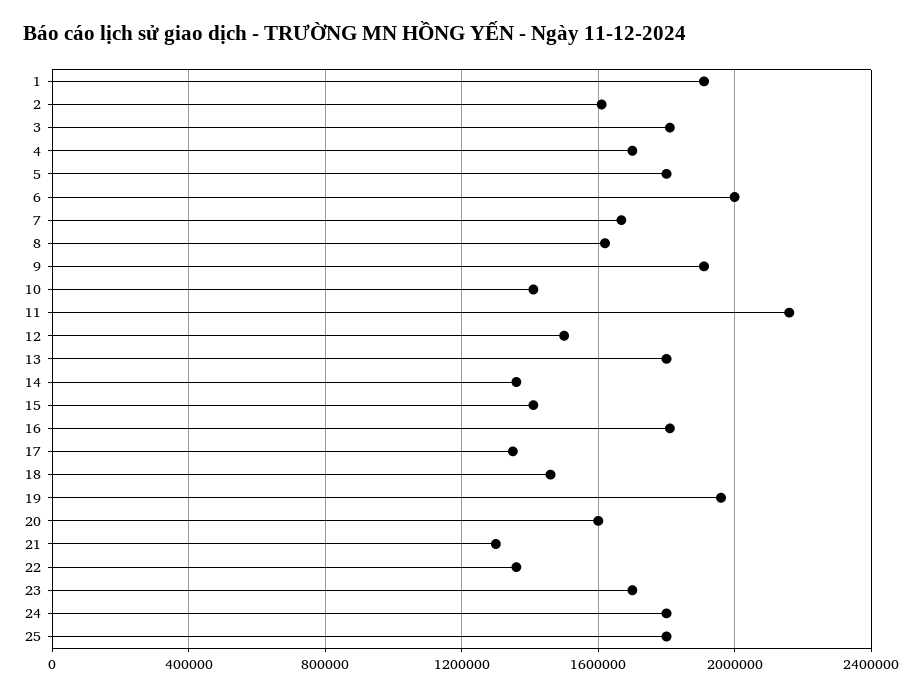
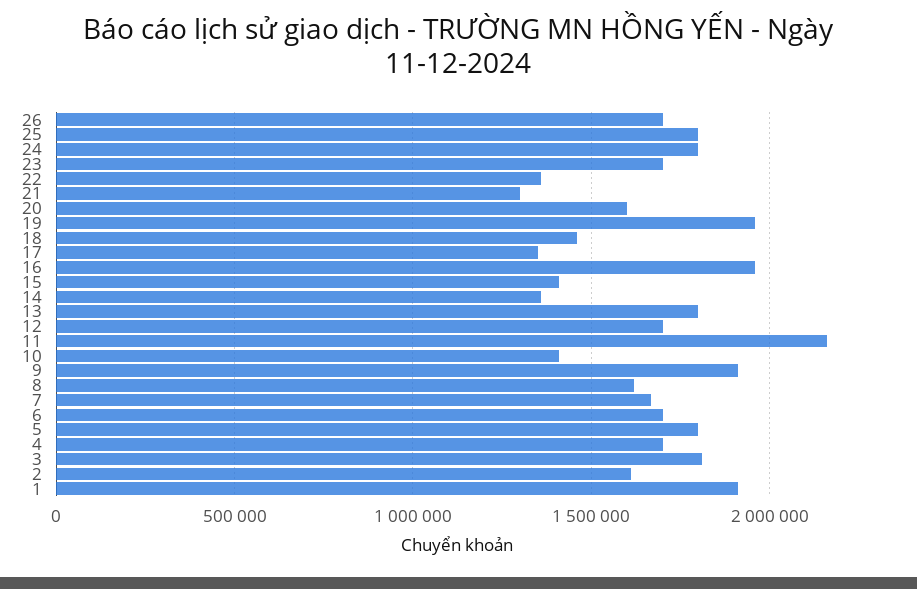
  {
    "1": 1900000,
    "2": 1600000,
    "3": 1800000,
    "4": 1700000,
    "5": 1800000,
-   "6": 2000000,
+   "6": 1700000,
    "7": 1650000,
    "8": 1600000,
    "9": 1900000,
    "10": 1400000,
    "11": 2150000,
-   "12": 1500000,
+   "12": 1700000,
    "13": 1800000,
    "14": 1350000,
    "15": 1400000,
-   "16": 1800000,
+   "16": 1950000,
    "17": 1350000,
    "18": 1450000,
    "19": 1950000,
    "20": 1600000,
    "21": 1300000,
    "22": 1350000,
    "23": 1700000,
    "24": 1800000,
-   "25": 1800000
+   "25": 1800000,
+   "26": 1700000
  }

